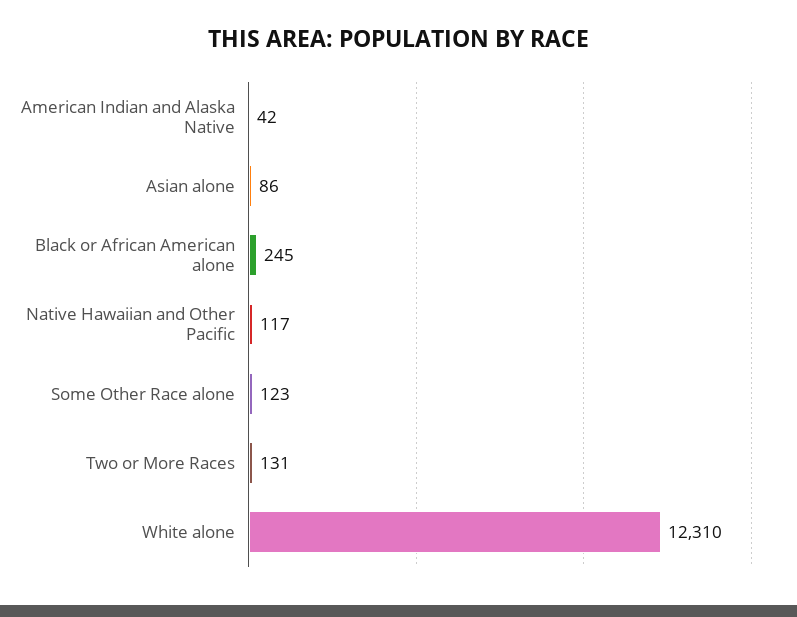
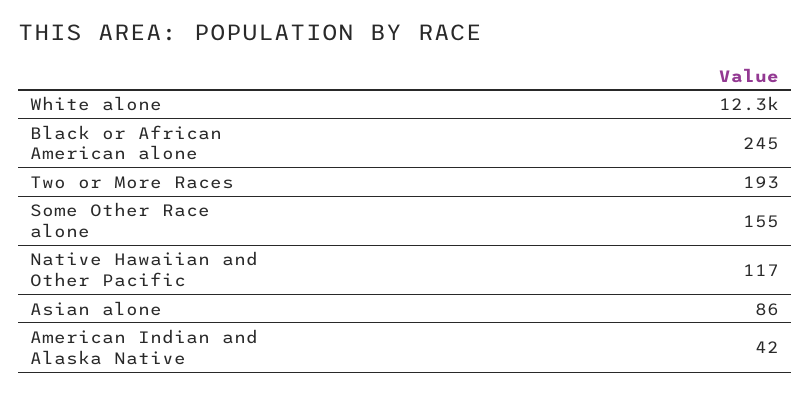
  {
    "American Indian and Alaska Native": 42,
    "Asian alone": 86,
    "Black or African American alone": 245,
    "Native Hawaiian and Other Pacific": 117,
-   "Some Other Race alone": 123,
+   "Some Other Race alone": 155,
-   "Two or More Races": 131,
+   "Two or More Races": 193,
    "White alone": 12310
  }

